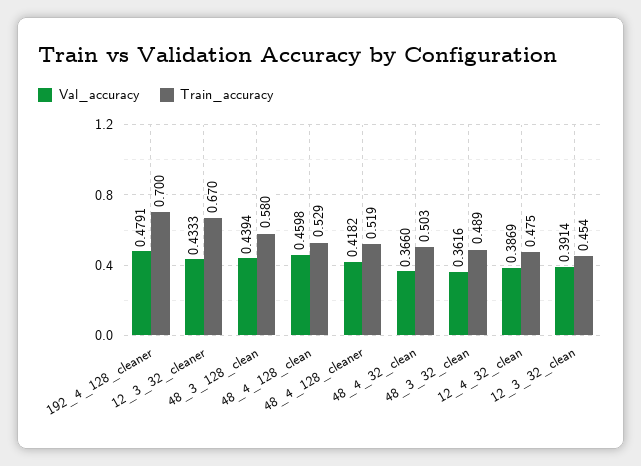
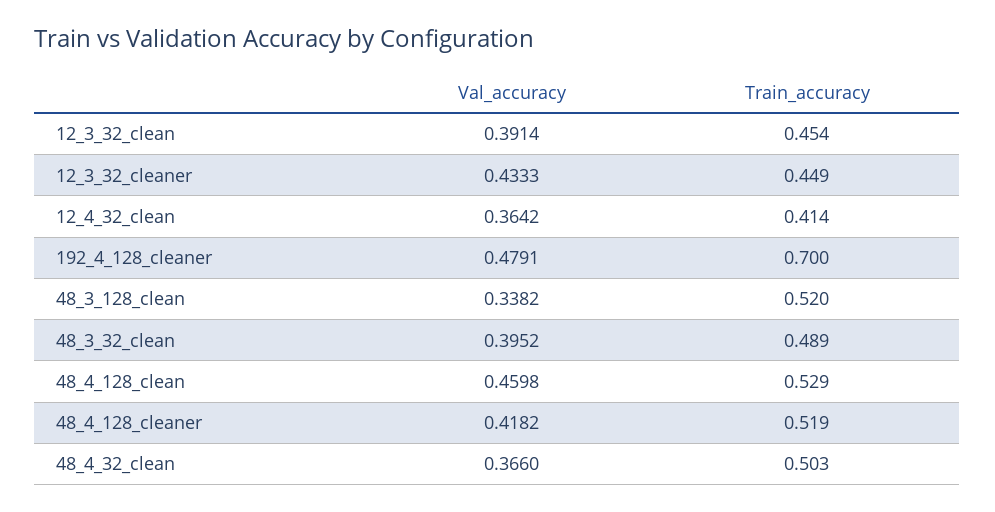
  {
    "Val_accuracy": {
      "192_4_128_cleaner": 0.4791,
      "12_3_32_cleaner": 0.4333,
-     "48_3_128_clean": 0.4394,
+     "48_3_128_clean": 0.3382,
      "48_4_128_clean": 0.4598,
      "48_4_128_cleaner": 0.4182,
      "48_4_32_clean": 0.366,
-     "48_3_32_clean": 0.3616,
+     "48_3_32_clean": 0.3952,
-     "12_4_32_clean": 0.3869,
+     "12_4_32_clean": 0.3642,
      "12_3_32_clean": 0.3914
    },
    "Train_accuracy": {
      "192_4_128_cleaner": 0.7,
-     "12_3_32_cleaner": 0.67,
+     "12_3_32_cleaner": 0.449,
-     "48_3_128_clean": 0.58,
+     "48_3_128_clean": 0.52,
      "48_4_128_clean": 0.529,
      "48_4_128_cleaner": 0.519,
      "48_4_32_clean": 0.503,
      "48_3_32_clean": 0.489,
-     "12_4_32_clean": 0.475,
+     "12_4_32_clean": 0.414,
      "12_3_32_clean": 0.454
    }
  }

